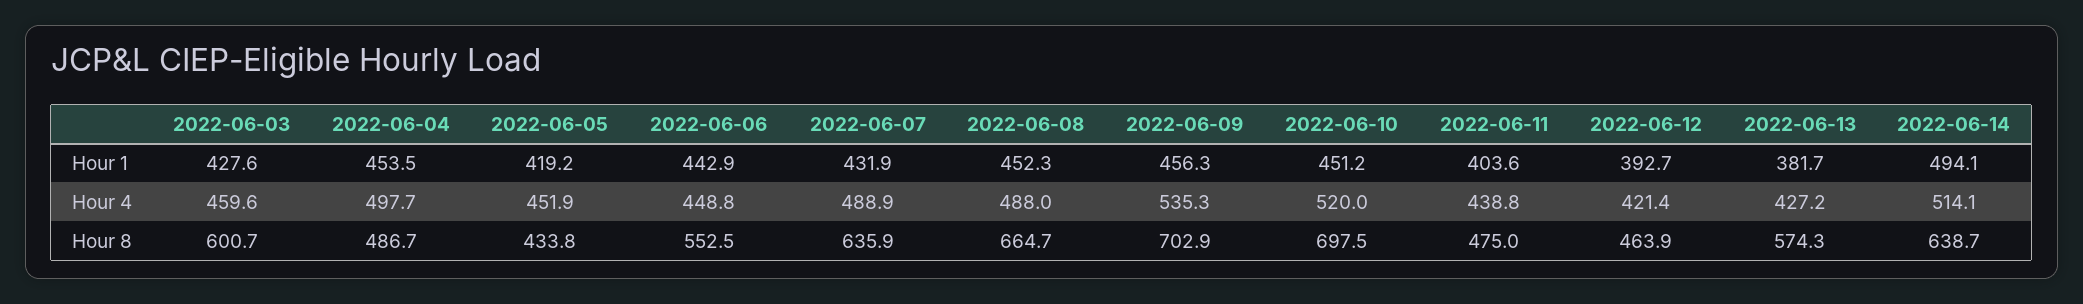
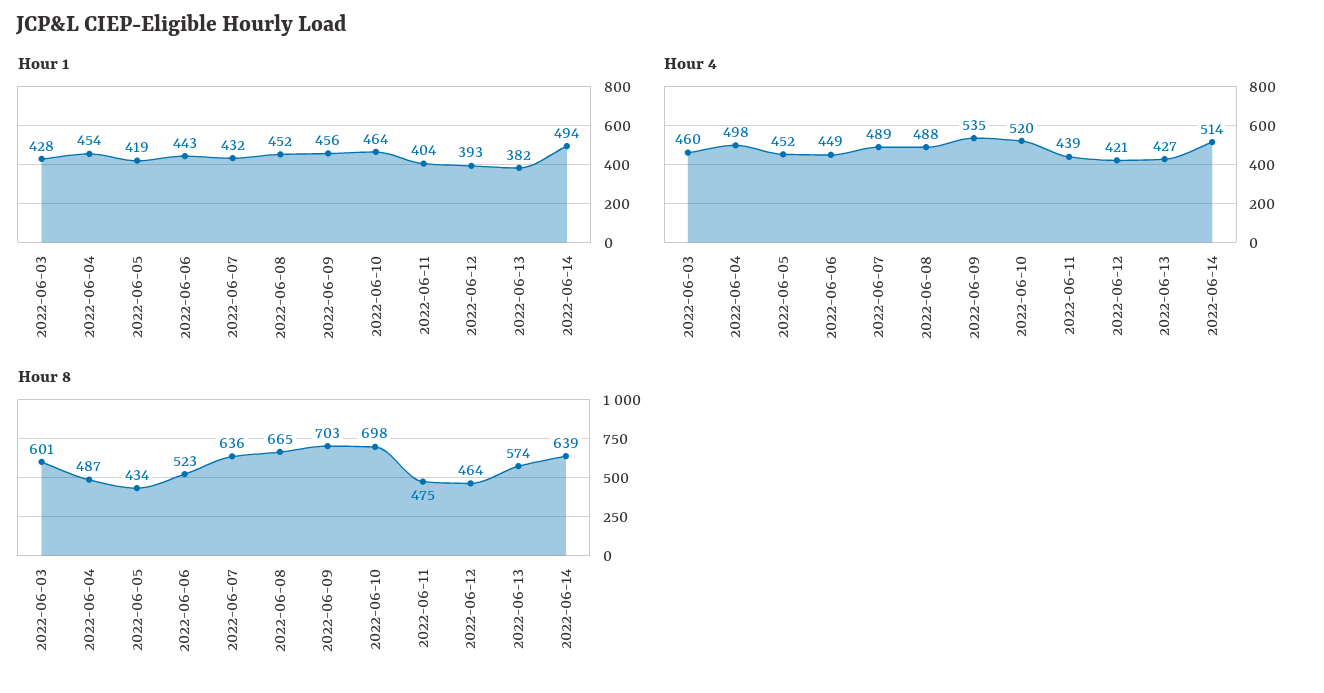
  {
    "Hour 1": {
      "2022-06-03": 427.6,
      "2022-06-04": 453.5,
      "2022-06-05": 419.2,
      "2022-06-06": 442.9,
      "2022-06-07": 431.9,
      "2022-06-08": 452.3,
      "2022-06-09": 456.3,
-     "2022-06-10": 451.2,
+     "2022-06-10": 464,
      "2022-06-11": 403.6,
      "2022-06-12": 392.7,
      "2022-06-13": 381.7,
      "2022-06-14": 494.1
    },
    "Hour 4": {
      "2022-06-03": 459.6,
      "2022-06-04": 497.7,
      "2022-06-05": 451.9,
      "2022-06-06": 448.8,
      "2022-06-07": 488.9,
      "2022-06-08": 488,
      "2022-06-09": 535.3,
      "2022-06-10": 520,
      "2022-06-11": 438.8,
      "2022-06-12": 421.4,
      "2022-06-13": 427.2,
      "2022-06-14": 514.1
    },
    "Hour 8": {
      "2022-06-03": 600.7,
      "2022-06-04": 486.7,
      "2022-06-05": 433.8,
-     "2022-06-06": 552.5,
+     "2022-06-06": 523,
      "2022-06-07": 635.9,
      "2022-06-08": 664.7,
      "2022-06-09": 702.9,
      "2022-06-10": 697.5,
      "2022-06-11": 475,
      "2022-06-12": 463.9,
      "2022-06-13": 574.3,
      "2022-06-14": 638.7
    }
  }

